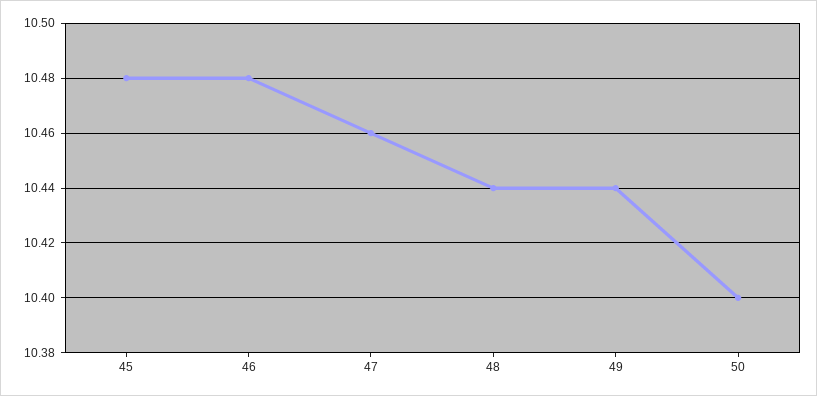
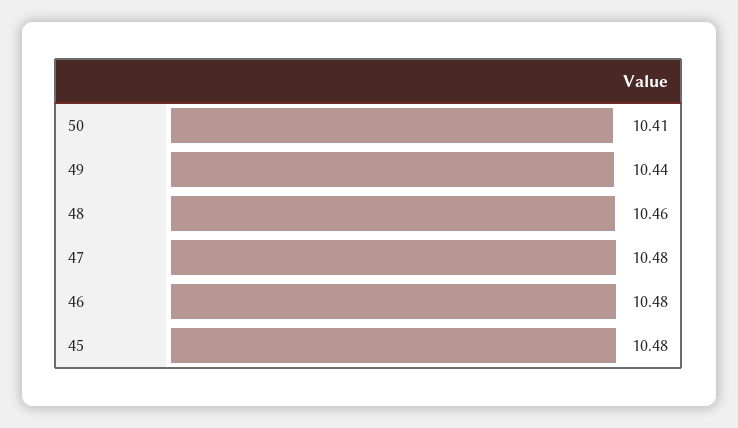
  {
    "45": 10.48,
    "46": 10.48,
-   "47": 10.46,
+   "47": 10.48,
-   "48": 10.44,
+   "48": 10.46,
    "49": 10.44,
-   "50": 10.4
+   "50": 10.41
  }

